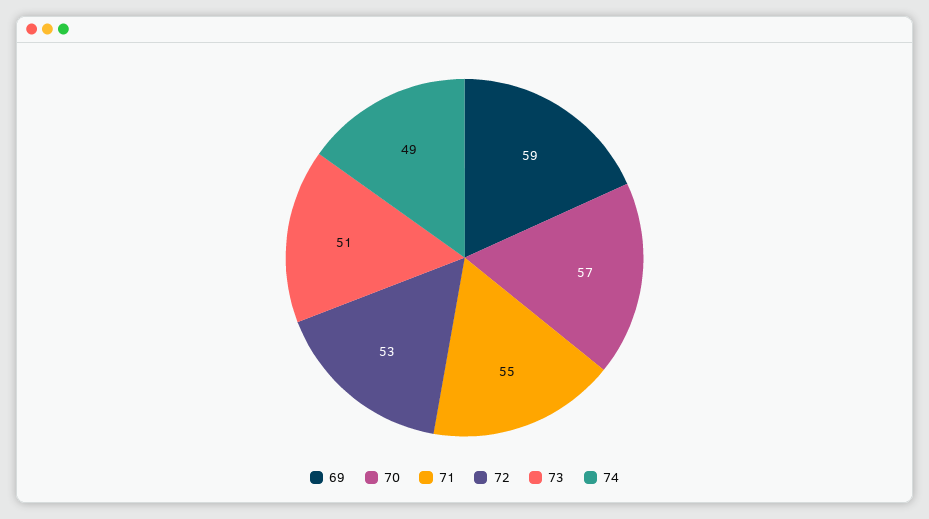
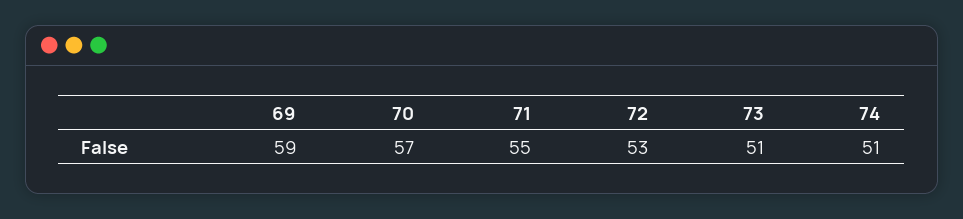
  {
    "69": 59,
    "70": 57,
    "71": 55,
    "72": 53,
    "73": 51,
-   "74": 49
+   "74": 51
  }

